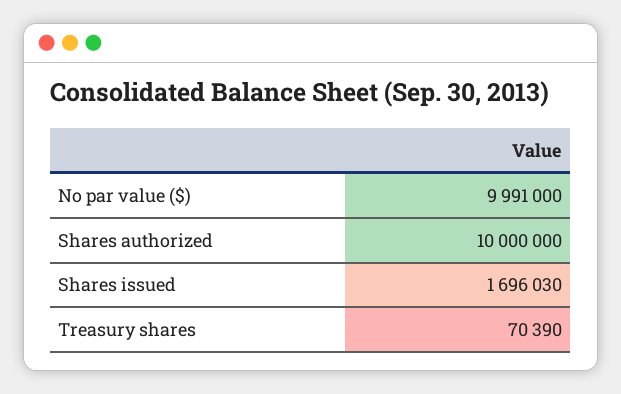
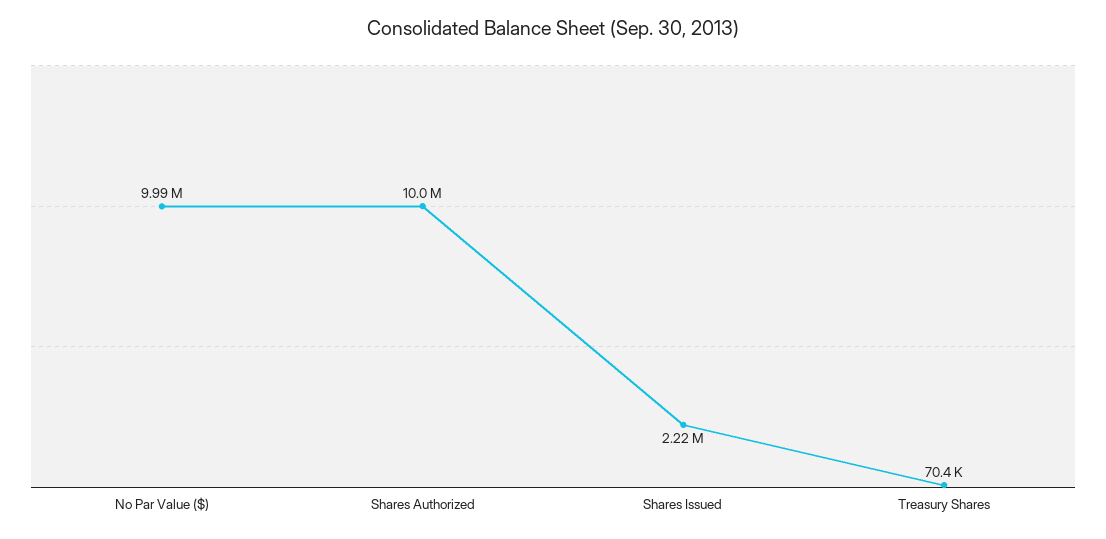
  {
    "No par value ($)": 9991000,
    "Shares authorized": 10000000,
-   "Shares issued": 1696030,
+   "Shares issued": 2220000,
    "Treasury shares": 70390
  }

